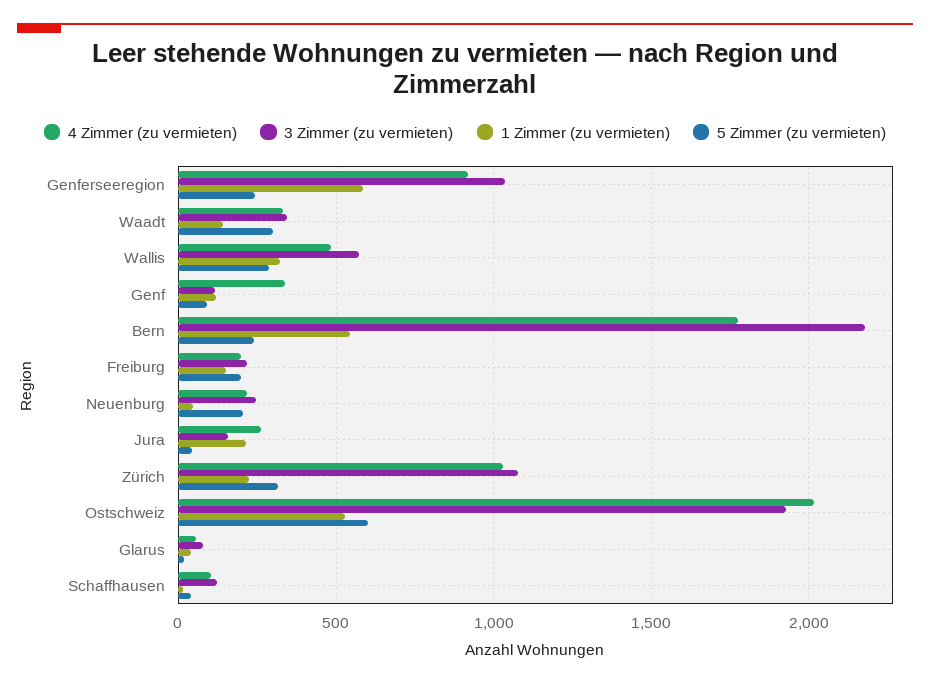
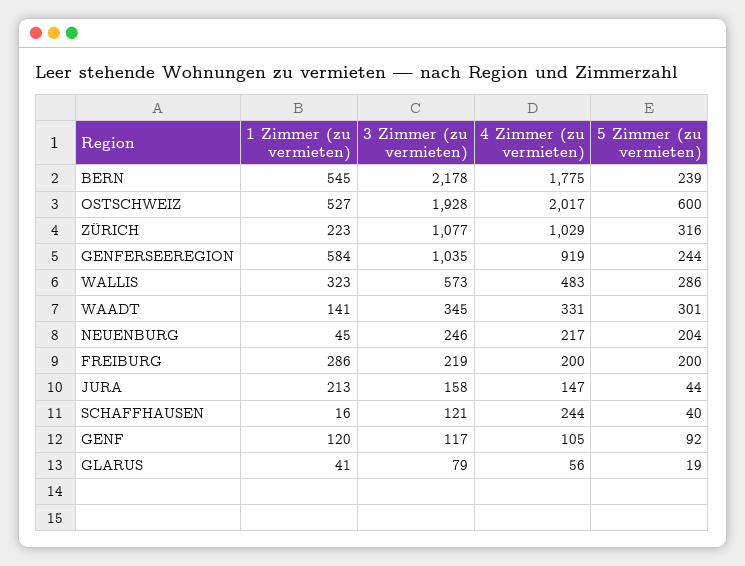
  {
    "4 Zimmer (zu vermieten)": {
      "Genferseeregion": 919,
      "Waadt": 331,
      "Wallis": 483,
-     "Genf": 350,
+     "Genf": 105,
      "Bern": 1775,
      "Freiburg": 200,
      "Neuenburg": 217,
-     "Jura": 250,
+     "Jura": 147,
      "Zürich": 1029,
      "Ostschweiz": 2017,
      "Glarus": 56,
-     "Schaffhausen": 100
+     "Schaffhausen": 244
    },
    "3 Zimmer (zu vermieten)": {
      "Genferseeregion": 1035,
      "Waadt": 345,
      "Wallis": 573,
      "Genf": 117,
      "Bern": 2178,
      "Freiburg": 219,
      "Neuenburg": 246,
      "Jura": 158,
      "Zürich": 1077,
      "Ostschweiz": 1928,
      "Glarus": 79,
      "Schaffhausen": 121
    },
    "1 Zimmer (zu vermieten)": {
      "Genferseeregion": 584,
      "Waadt": 141,
      "Wallis": 323,
      "Genf": 120,
      "Bern": 545,
-     "Freiburg": 150,
+     "Freiburg": 286,
      "Neuenburg": 45,
      "Jura": 213,
      "Zürich": 223,
      "Ostschweiz": 527,
      "Glarus": 41,
      "Schaffhausen": 16
    },
    "5 Zimmer (zu vermieten)": {
      "Genferseeregion": 244,
      "Waadt": 301,
      "Wallis": 286,
      "Genf": 92,
      "Bern": 239,
      "Freiburg": 200,
      "Neuenburg": 204,
      "Jura": 44,
      "Zürich": 316,
      "Ostschweiz": 600,
      "Glarus": 19,
      "Schaffhausen": 40
    }
  }

